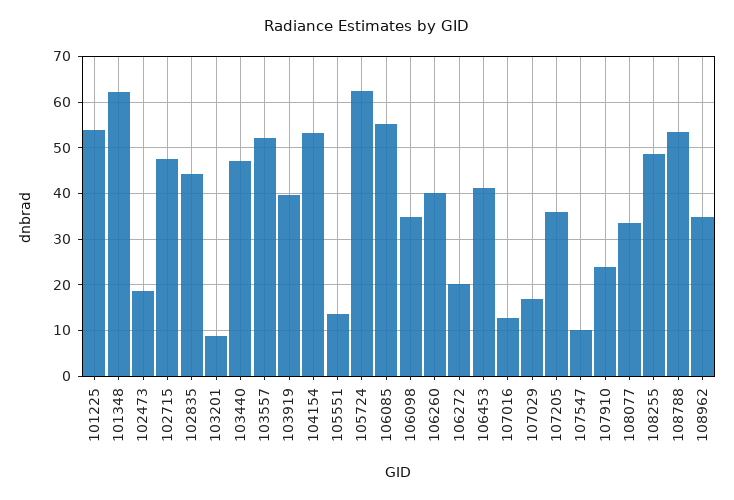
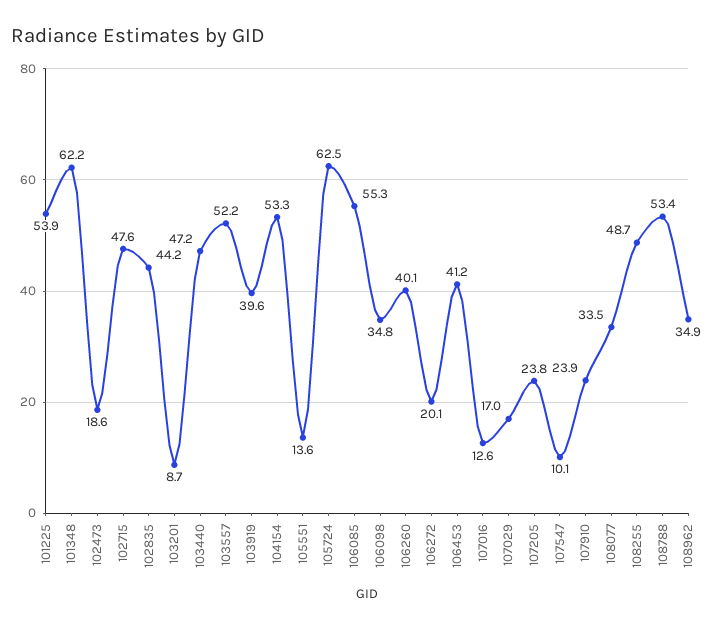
  {
    "101225": 53.9,
    "101348": 62.2,
    "102473": 18.6,
    "102715": 47.6,
    "102835": 44.2,
    "103201": 8.7,
    "103440": 47.2,
    "103557": 52.2,
    "103919": 39.6,
    "104154": 53.3,
    "105551": 13.6,
    "105724": 62.5,
    "106085": 55.3,
    "106098": 34.8,
    "106260": 40.1,
    "106272": 20.1,
    "106453": 41.2,
    "107016": 12.6,
    "107029": 17,
-   "107205": 36,
+   "107205": 23.8,
    "107547": 10.1,
    "107910": 23.9,
    "108077": 33.5,
    "108255": 48.7,
    "108788": 53.4,
    "108962": 34.9
  }

